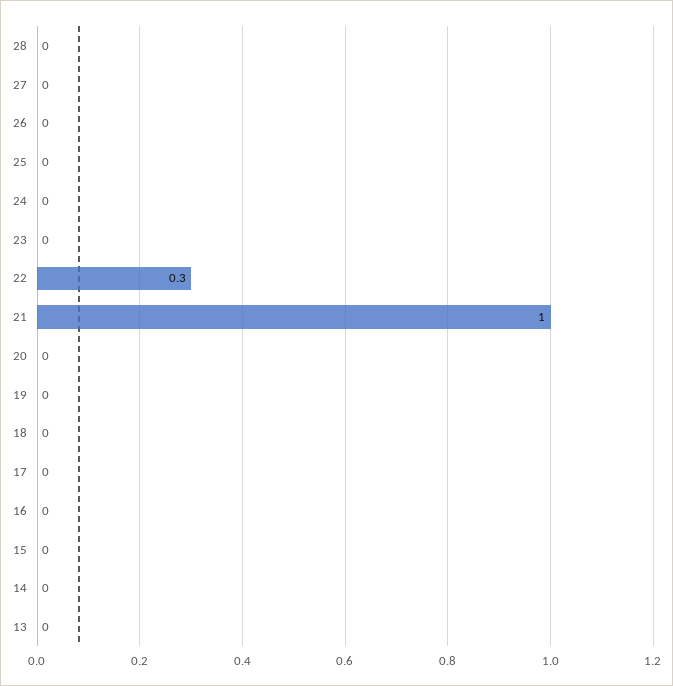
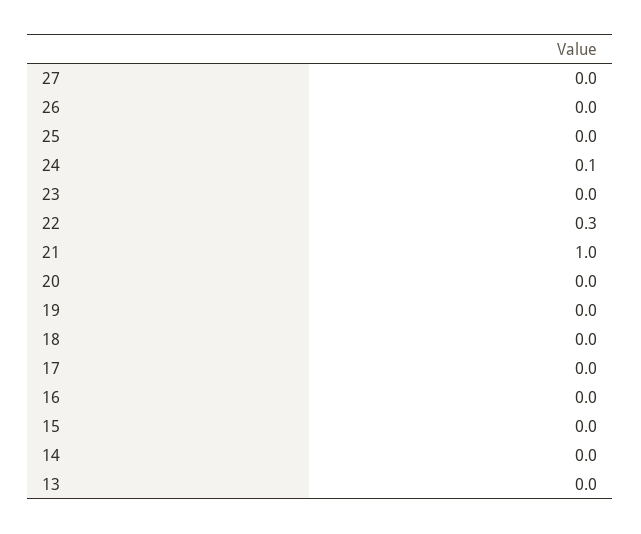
  {
-   "28": 0,
    "27": 0,
    "26": 0,
    "25": 0,
-   "24": 0,
+   "24": 0.1,
    "23": 0,
    "22": 0.3,
    "21": 1,
    "20": 0,
    "19": 0,
    "18": 0,
    "17": 0,
    "16": 0,
    "15": 0,
    "14": 0,
    "13": 0
  }

